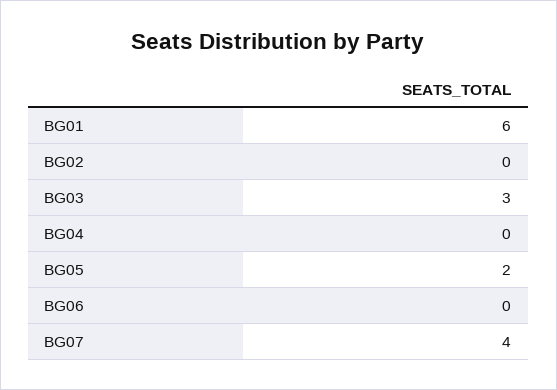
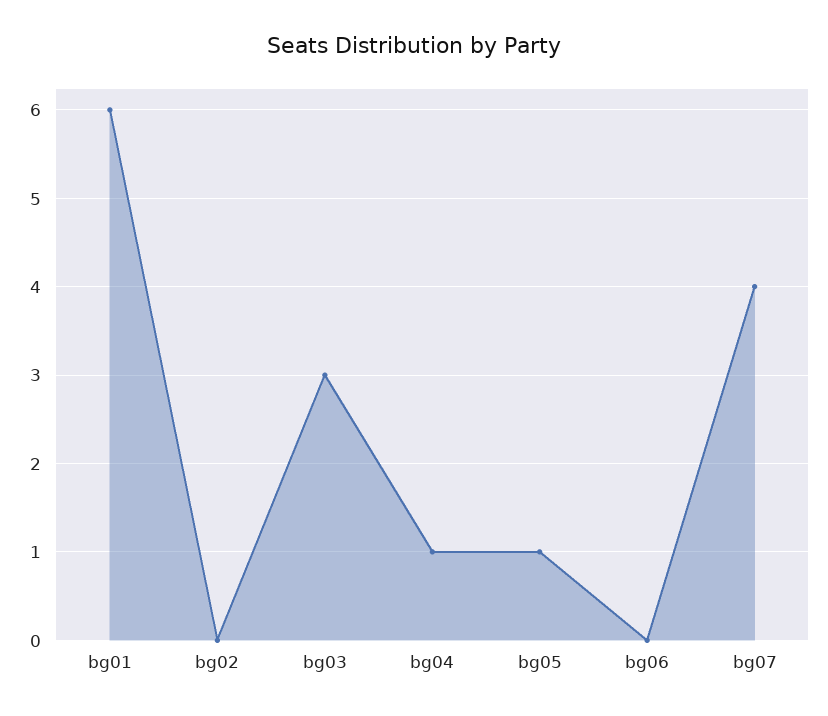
  {
    "BG01": 6,
    "BG02": 0,
    "BG03": 3,
-   "BG04": 0,
+   "BG04": 1,
-   "BG05": 2,
+   "BG05": 1,
    "BG06": 0,
    "BG07": 4
  }

